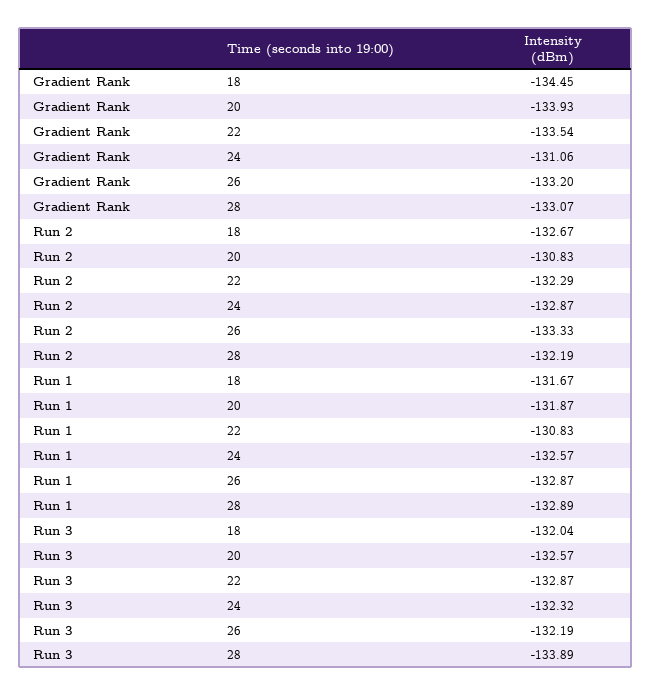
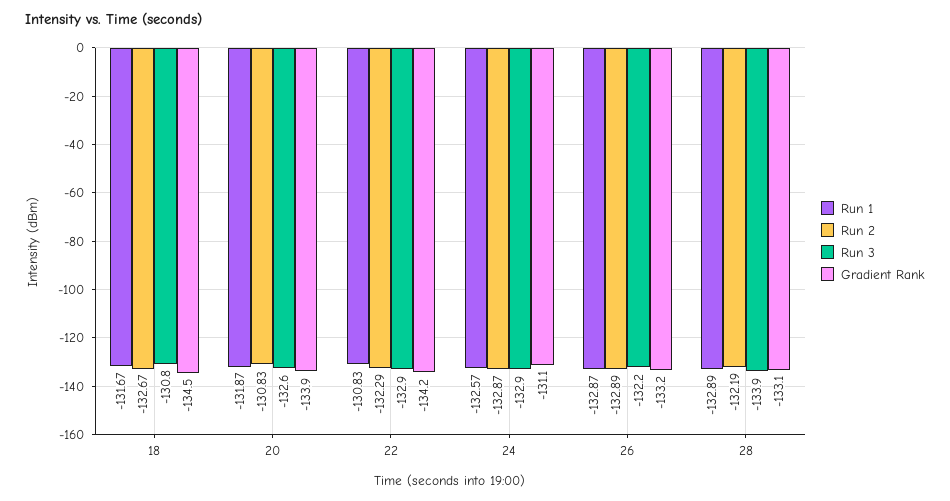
  {
    "Gradient Rank": {
      "18": -134.45,
      "20": -133.93,
-     "22": -133.54,
+     "22": -134.2,
      "24": -131.06,
      "26": -133.2,
      "28": -133.07
    },
    "Run 2": {
      "18": -132.67,
      "20": -130.83,
      "22": -132.29,
      "24": -132.87,
-     "26": -133.33,
+     "26": -132.89,
      "28": -132.19
    },
    "Run 1": {
      "18": -131.67,
      "20": -131.87,
      "22": -130.83,
      "24": -132.57,
      "26": -132.87,
      "28": -132.89
    },
    "Run 3": {
-     "18": -132.04,
+     "18": -130.8,
      "20": -132.57,
      "22": -132.87,
-     "24": -132.32,
+     "24": -132.9,
      "26": -132.19,
      "28": -133.89
    }
  }

